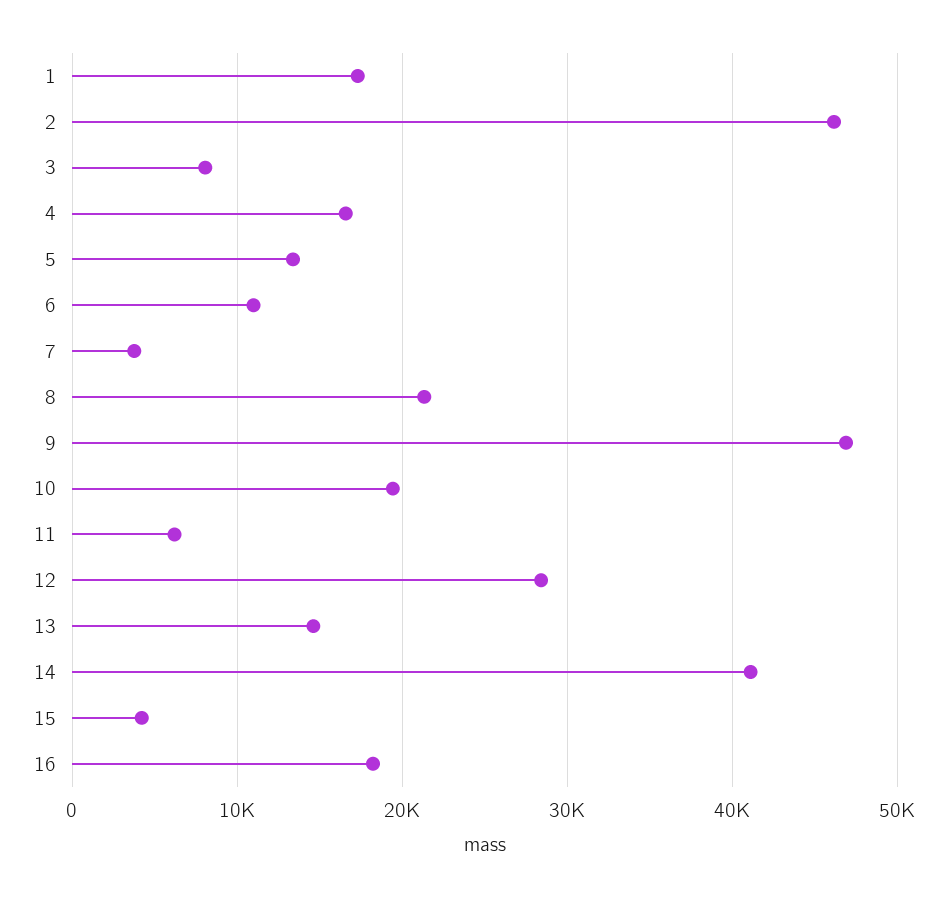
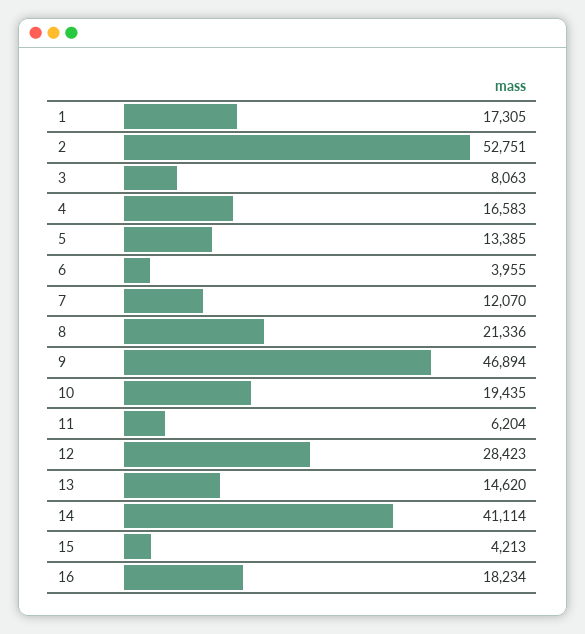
  {
    "1": 17305,
-   "2": 46000,
+   "2": 52751,
    "3": 8063,
    "4": 16583,
    "5": 13385,
-   "6": 11000,
+   "6": 3955,
-   "7": 4000,
+   "7": 12070,
    "8": 21336,
    "9": 46894,
    "10": 19435,
    "11": 6204,
    "12": 28423,
    "13": 14620,
    "14": 41114,
    "15": 4213,
    "16": 18234
  }

